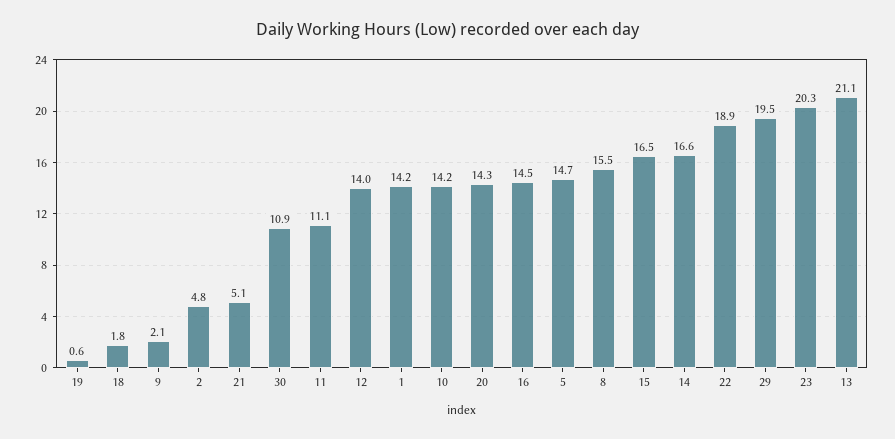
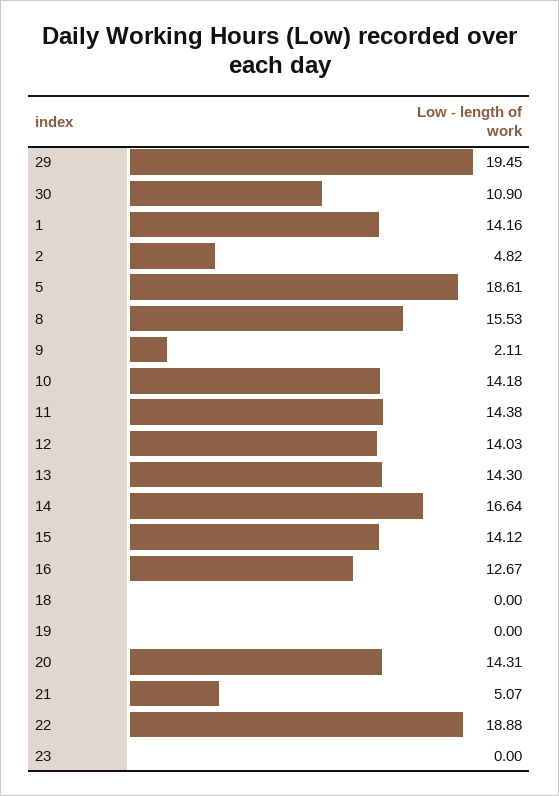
  {
-   "19": 0.6,
+   "19": 0,
-   "18": 1.8,
+   "18": 0,
    "9": 2.11,
    "2": 4.82,
    "21": 5.07,
    "30": 10.9,
-   "11": 11.1,
+   "11": 14.38,
    "12": 14.03,
    "1": 14.16,
    "10": 14.18,
    "20": 14.31,
-   "16": 14.5,
+   "16": 12.67,
-   "5": 14.7,
+   "5": 18.61,
    "8": 15.53,
-   "15": 16.5,
+   "15": 14.12,
    "14": 16.64,
    "22": 18.88,
    "29": 19.45,
-   "23": 20.3,
+   "23": 0,
-   "13": 21.1
+   "13": 14.3
  }

